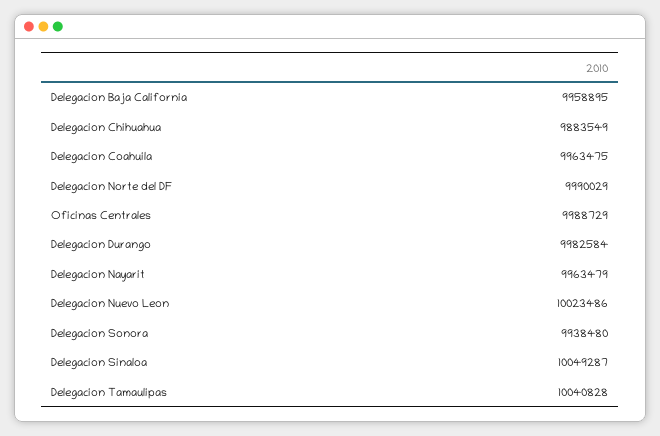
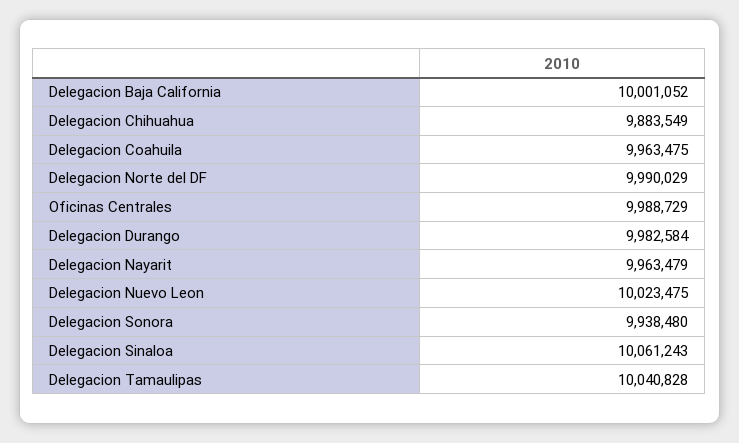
  {
-   "Delegacion Baja California": 9958895,
+   "Delegacion Baja California": 10001052,
    "Delegacion Chihuahua": 9883549,
    "Delegacion Coahuila": 9963475,
    "Delegacion Norte del DF": 9990029,
    "Oficinas Centrales": 9988729,
    "Delegacion Durango": 9982584,
    "Delegacion Nayarit": 9963479,
-   "Delegacion Nuevo Leon": 10023486,
+   "Delegacion Nuevo Leon": 10023475,
    "Delegacion Sonora": 9938480,
-   "Delegacion Sinaloa": 10049287,
+   "Delegacion Sinaloa": 10061243,
    "Delegacion Tamaulipas": 10040828
  }

